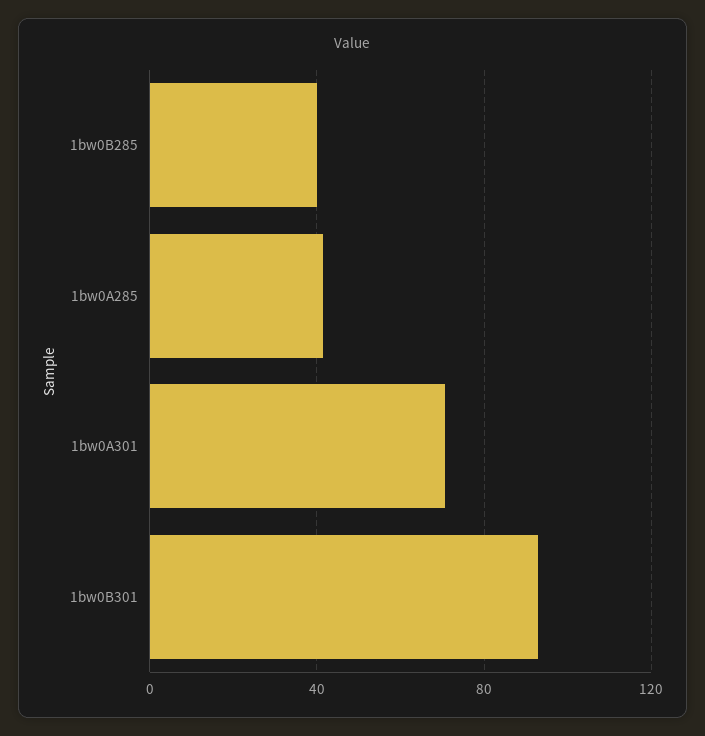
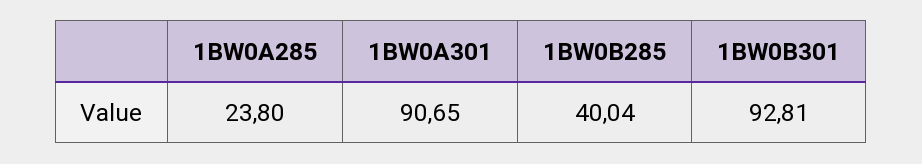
  {
    "1bw0B285": 40.04,
-   "1bw0A285": 40,
+   "1bw0A285": 23.8,
-   "1bw0A301": 70,
+   "1bw0A301": 90.65,
    "1bw0B301": 92.81
  }

